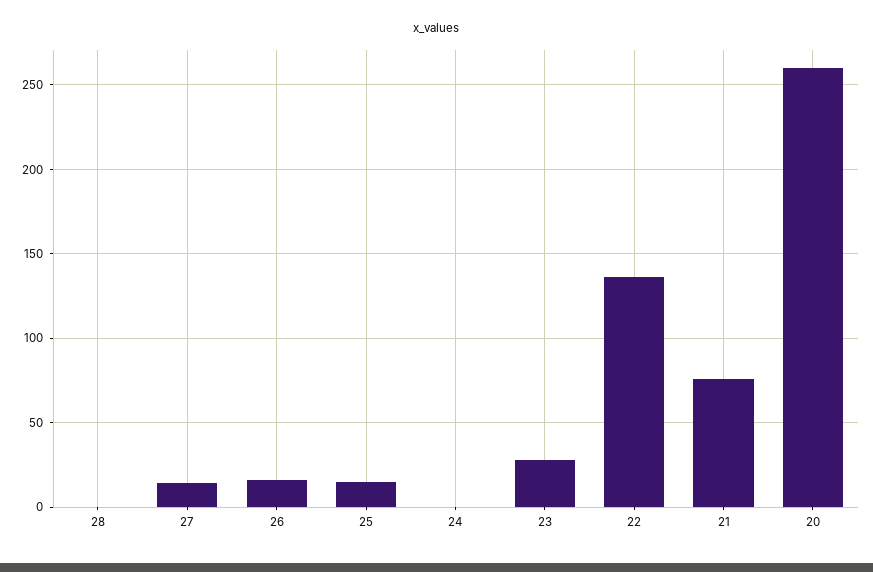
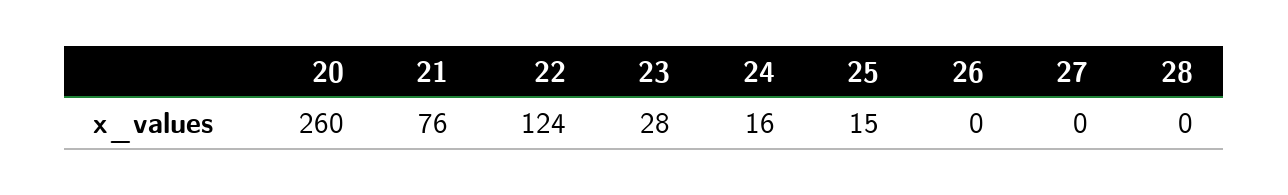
  {
    "28": 0,
-   "27": 15,
+   "27": 0,
-   "26": 15,
+   "26": 0,
    "25": 15,
-   "24": 0,
+   "24": 16,
    "23": 28,
-   "22": 135,
+   "22": 124,
    "21": 76,
    "20": 260
  }

